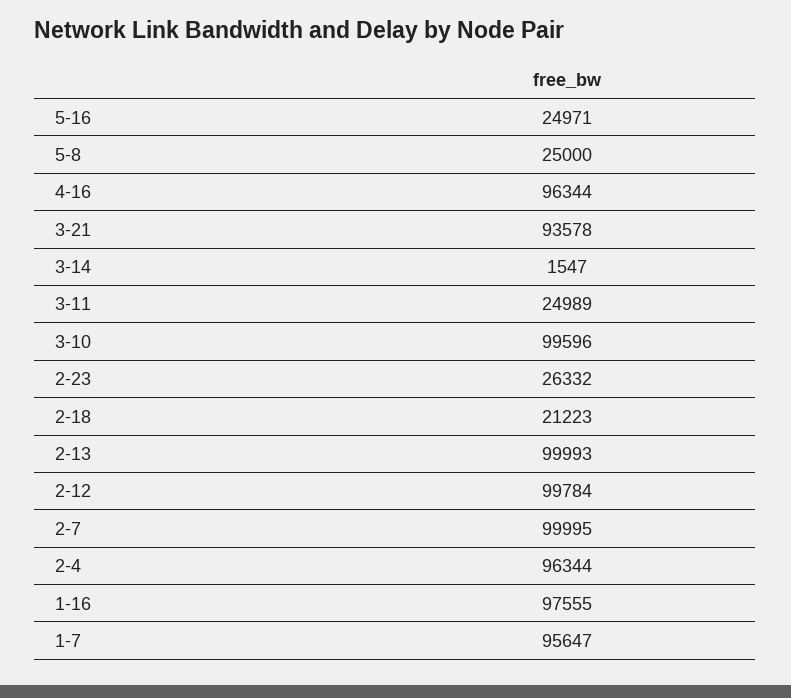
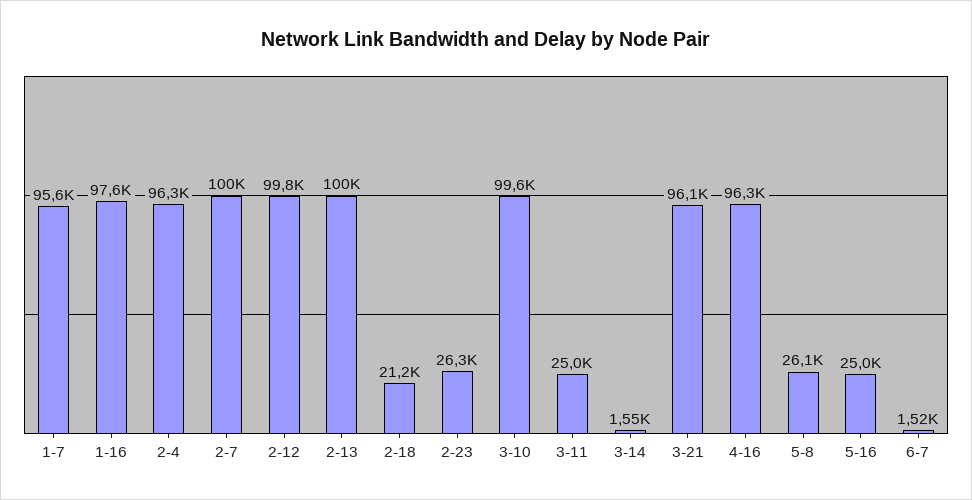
  {
    "5-16": 24971,
-   "5-8": 25000,
+   "5-8": 26100,
    "4-16": 96344,
-   "3-21": 93578,
+   "3-21": 96100,
    "3-14": 1547,
    "3-11": 24989,
    "3-10": 99596,
    "2-23": 26332,
    "2-18": 21223,
    "2-13": 99993,
    "2-12": 99784,
    "2-7": 99995,
    "2-4": 96344,
    "1-16": 97555,
-   "1-7": 95647
+   "1-7": 95647,
+   "6-7": 1520
  }

